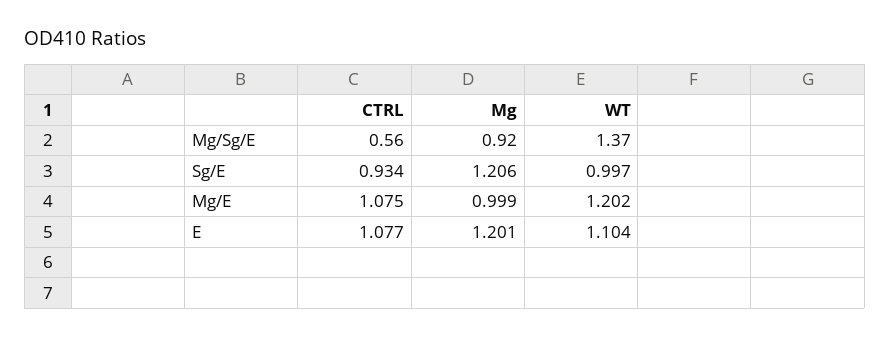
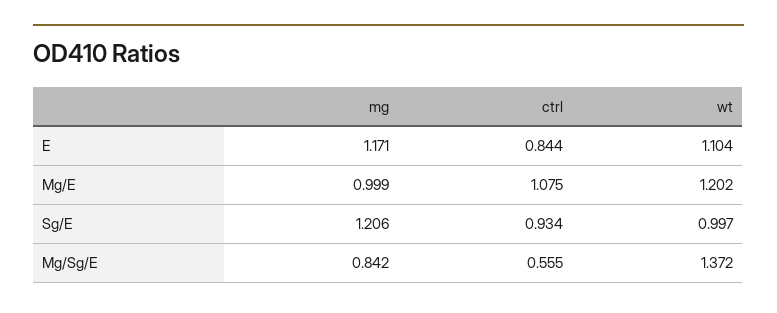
  {
    "CTRL": {
      "Mg/Sg/E": 0.555,
      "Sg/E": 0.934,
      "Mg/E": 1.075,
-     "E": 1.077
+     "E": 0.844
    },
    "Mg": {
-     "Mg/Sg/E": 0.92,
+     "Mg/Sg/E": 0.842,
      "Sg/E": 1.206,
      "Mg/E": 0.999,
-     "E": 1.201
+     "E": 1.171
    },
    "WT": {
      "Mg/Sg/E": 1.372,
      "Sg/E": 0.997,
      "Mg/E": 1.202,
      "E": 1.104
    }
  }

